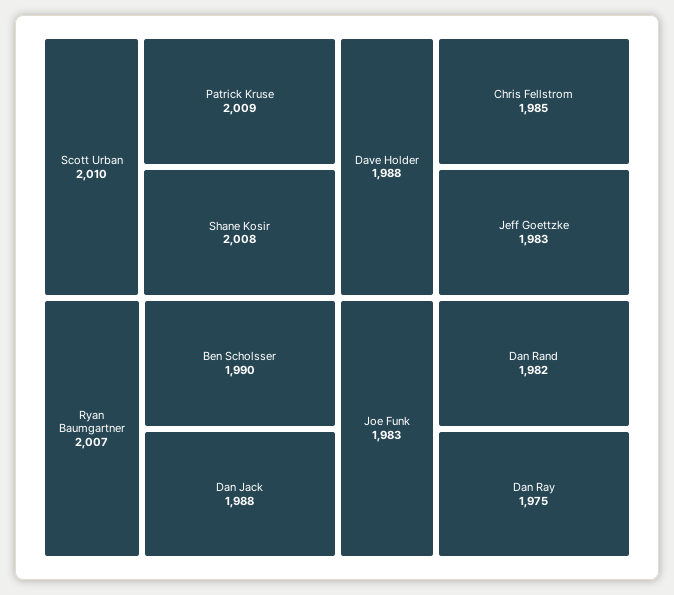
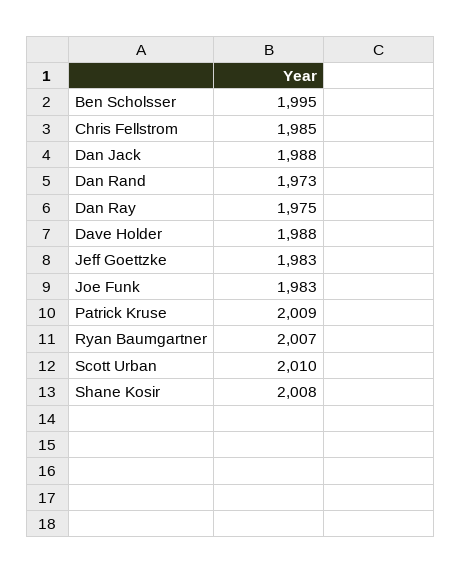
  {
    "Scott Urban": 2010,
    "Patrick Kruse": 2009,
    "Shane Kosir": 2008,
    "Ryan Baumgartner": 2007,
-   "Ben Scholsser": 1990,
+   "Ben Scholsser": 1995,
    "Dan Jack": 1988,
    "Dave Holder": 1988,
    "Chris Fellstrom": 1985,
    "Jeff Goettzke": 1983,
    "Joe Funk": 1983,
-   "Dan Rand": 1982,
+   "Dan Rand": 1973,
    "Dan Ray": 1975
  }

